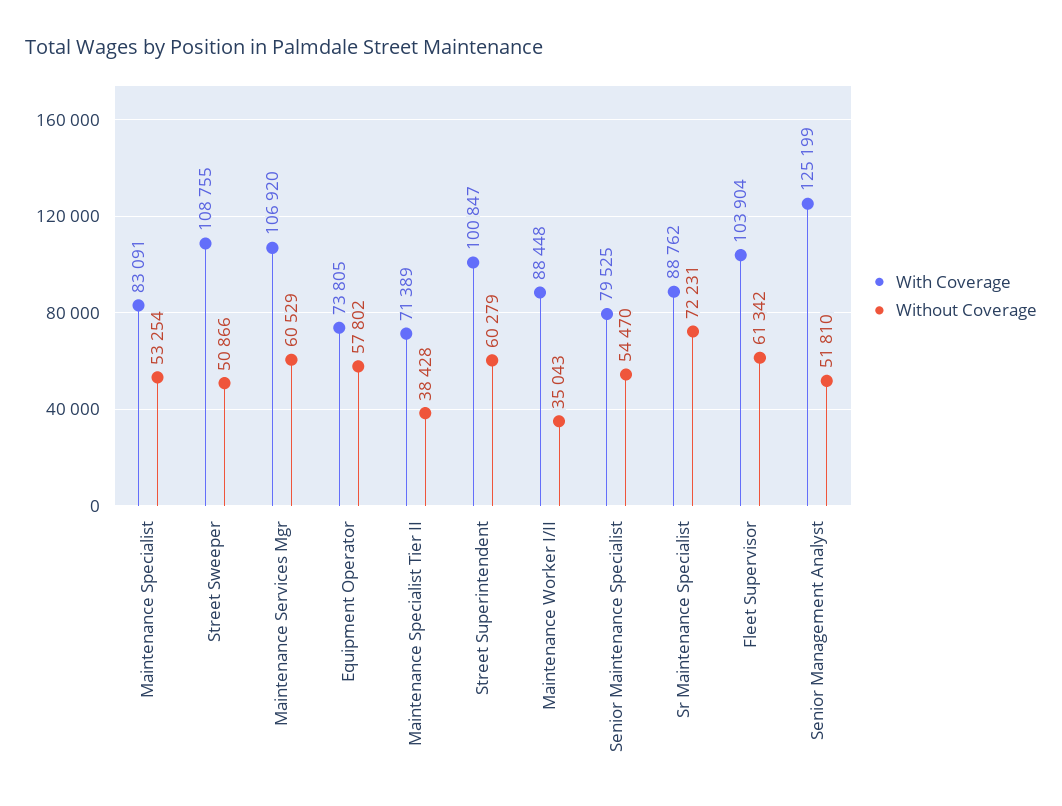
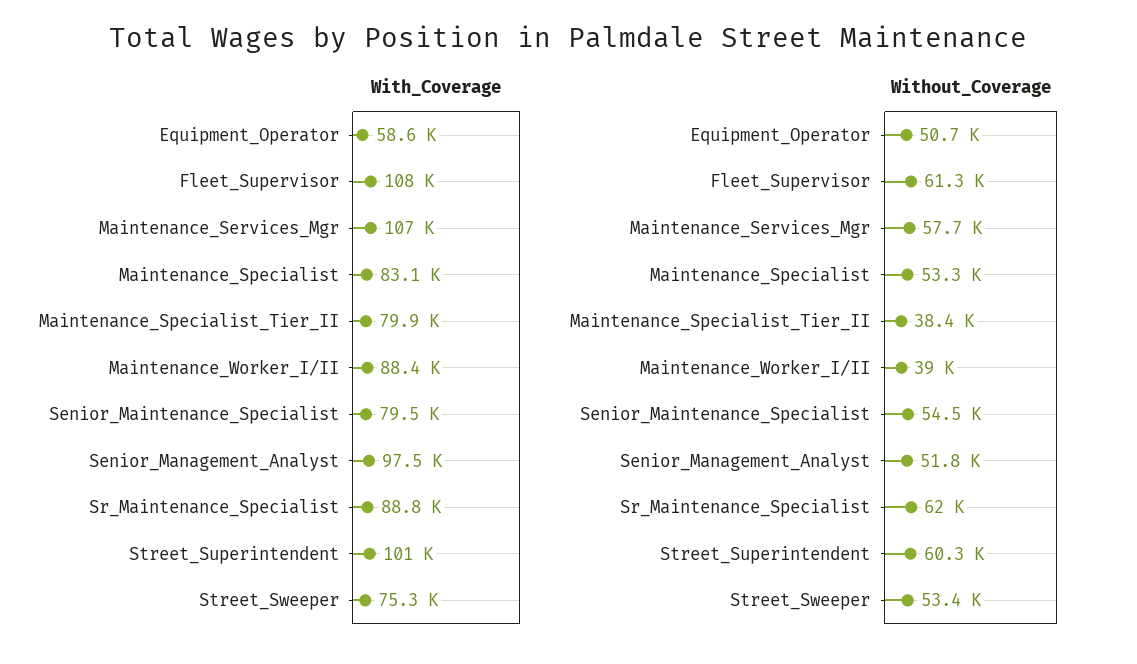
  {
    "With Coverage": {
      "Maintenance Specialist": 83091,
-     "Street Sweeper": 108755,
+     "Street Sweeper": 75300,
      "Maintenance Services Mgr": 106920,
-     "Equipment Operator": 73805,
+     "Equipment Operator": 58600,
-     "Maintenance Specialist Tier II": 71389,
+     "Maintenance Specialist Tier II": 79900,
      "Street Superintendent": 100847,
      "Maintenance Worker I/II": 88448,
      "Senior Maintenance Specialist": 79525,
      "Sr Maintenance Specialist": 88762,
-     "Fleet Supervisor": 103904,
+     "Fleet Supervisor": 108000,
-     "Senior Management Analyst": 125199
+     "Senior Management Analyst": 97500
    },
    "Without Coverage": {
      "Maintenance Specialist": 53254,
-     "Street Sweeper": 50866,
+     "Street Sweeper": 53400,
-     "Maintenance Services Mgr": 60529,
+     "Maintenance Services Mgr": 57700,
-     "Equipment Operator": 57802,
+     "Equipment Operator": 50700,
      "Maintenance Specialist Tier II": 38428,
      "Street Superintendent": 60279,
-     "Maintenance Worker I/II": 35043,
+     "Maintenance Worker I/II": 39000,
      "Senior Maintenance Specialist": 54470,
-     "Sr Maintenance Specialist": 72231,
+     "Sr Maintenance Specialist": 62000,
      "Fleet Supervisor": 61342,
      "Senior Management Analyst": 51810
    }
  }

